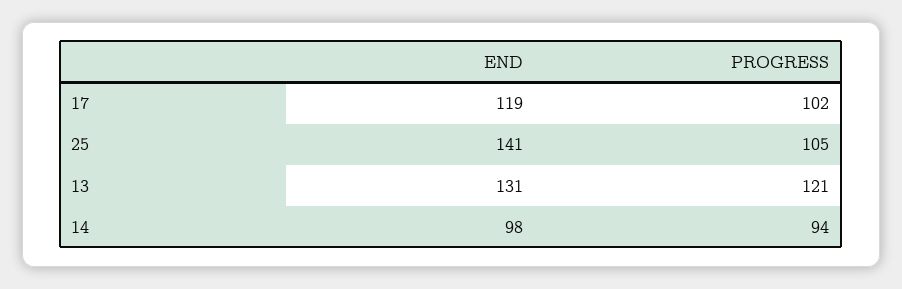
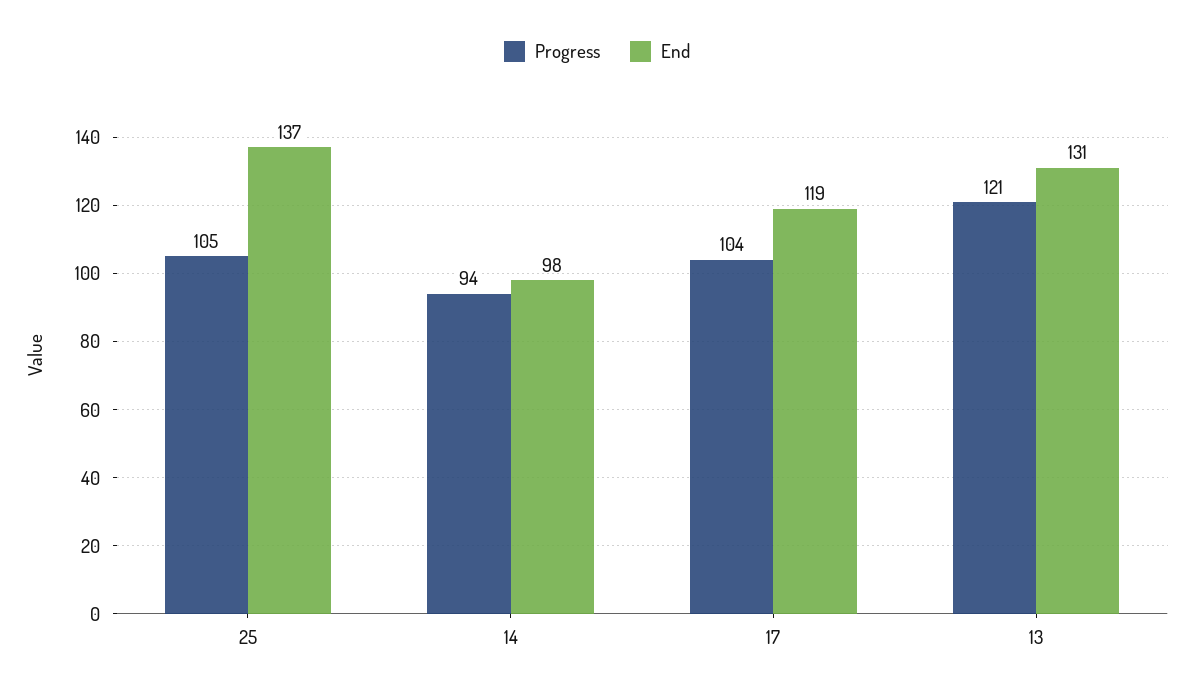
  {
    "END": {
      "17": 119,
-     "25": 141,
+     "25": 137,
      "13": 131,
      "14": 98
    },
    "PROGRESS": {
-     "17": 102,
+     "17": 104,
      "25": 105,
      "13": 121,
      "14": 94
    }
  }

